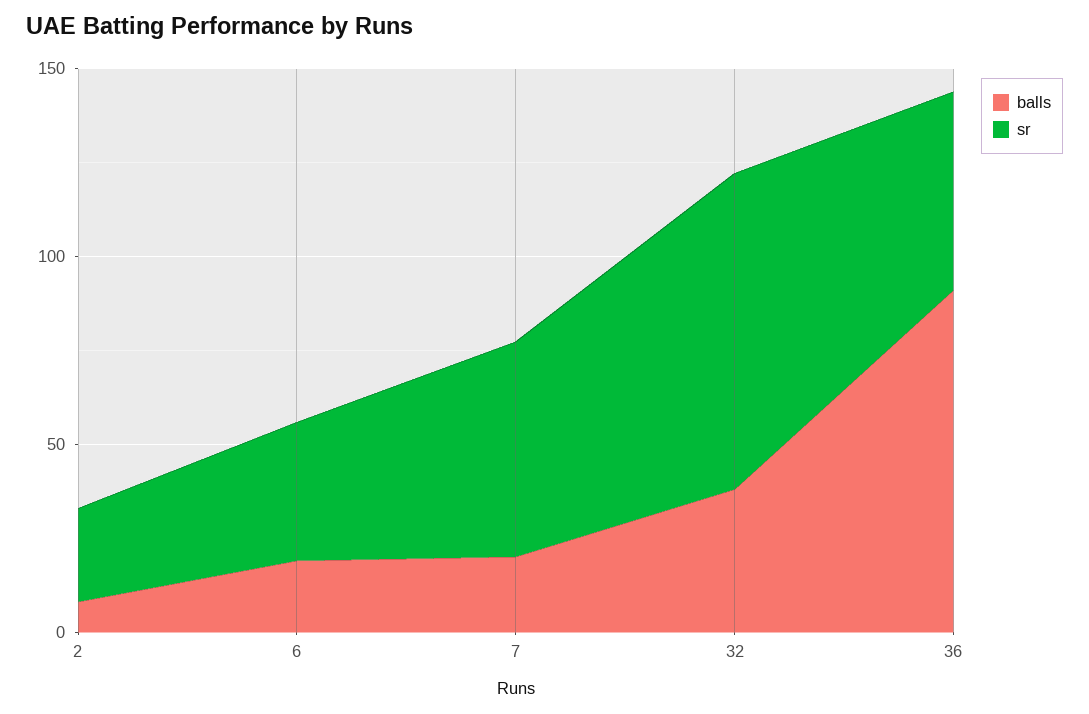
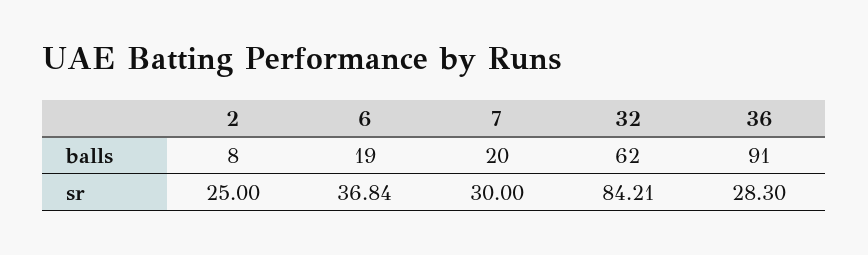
  {
    "balls": {
      "2": 8,
      "6": 19,
      "7": 20,
-     "32": 40,
+     "32": 62,
      "36": 91
    },
    "sr": {
      "2": 25,
      "6": 36.84,
-     "7": 60,
+     "7": 30,
      "32": 84.21,
-     "36": 50
+     "36": 28.3
    }
  }

